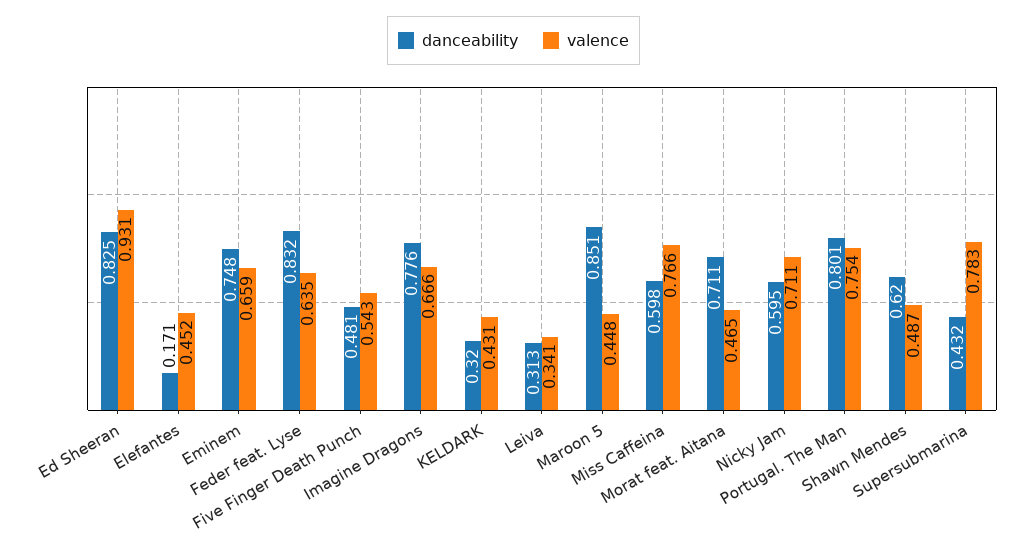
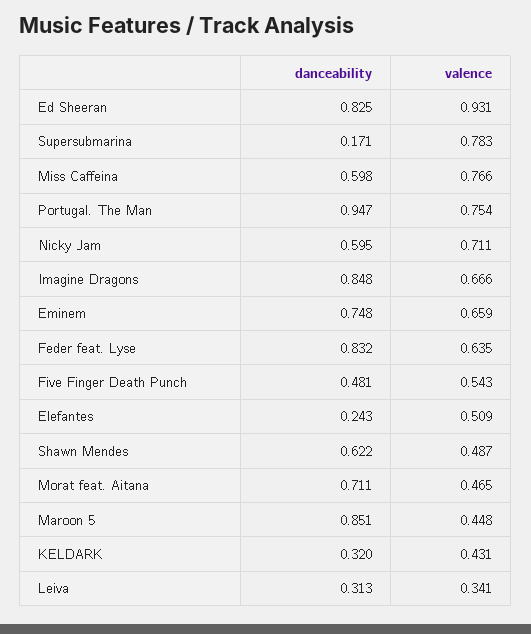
  {
    "danceability": {
      "Ed Sheeran": 0.825,
-     "Elefantes": 0.171,
+     "Elefantes": 0.243,
      "Eminem": 0.748,
      "Feder feat. Lyse": 0.832,
      "Five Finger Death Punch": 0.481,
-     "Imagine Dragons": 0.776,
+     "Imagine Dragons": 0.848,
      "KELDARK": 0.32,
      "Leiva": 0.313,
      "Maroon 5": 0.851,
      "Miss Caffeina": 0.598,
      "Morat feat. Aitana": 0.711,
      "Nicky Jam": 0.595,
-     "Portugal. The Man": 0.801,
+     "Portugal. The Man": 0.947,
-     "Shawn Mendes": 0.62,
+     "Shawn Mendes": 0.622,
-     "Supersubmarina": 0.432
+     "Supersubmarina": 0.171
    },
    "valence": {
      "Ed Sheeran": 0.931,
-     "Elefantes": 0.452,
+     "Elefantes": 0.509,
      "Eminem": 0.659,
      "Feder feat. Lyse": 0.635,
      "Five Finger Death Punch": 0.543,
      "Imagine Dragons": 0.666,
      "KELDARK": 0.431,
      "Leiva": 0.341,
      "Maroon 5": 0.448,
      "Miss Caffeina": 0.766,
      "Morat feat. Aitana": 0.465,
      "Nicky Jam": 0.711,
      "Portugal. The Man": 0.754,
      "Shawn Mendes": 0.487,
      "Supersubmarina": 0.783
    }
  }

